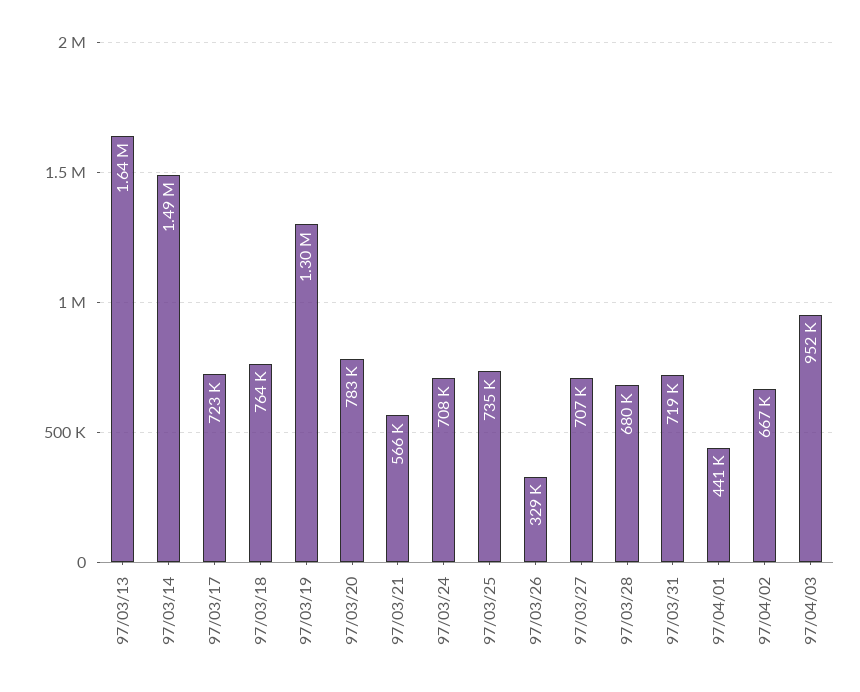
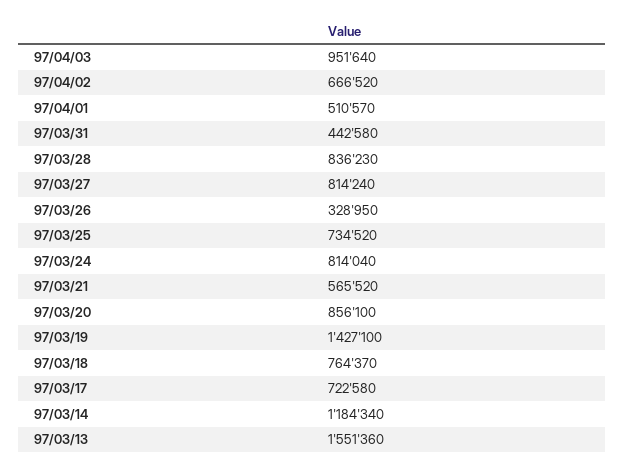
  {
-   "97/03/13": 1640000,
+   "97/03/13": 1551360,
-   "97/03/14": 1490000,
+   "97/03/14": 1184340,
    "97/03/17": 722580,
    "97/03/18": 764370,
-   "97/03/19": 1300000,
+   "97/03/19": 1427100,
-   "97/03/20": 783000,
+   "97/03/20": 856100,
    "97/03/21": 565520,
-   "97/03/24": 708000,
+   "97/03/24": 814040,
    "97/03/25": 734520,
    "97/03/26": 328950,
-   "97/03/27": 707000,
+   "97/03/27": 814240,
-   "97/03/28": 680000,
+   "97/03/28": 836230,
-   "97/03/31": 719000,
+   "97/03/31": 442580,
-   "97/04/01": 441000,
+   "97/04/01": 510570,
    "97/04/02": 666520,
    "97/04/03": 951640
  }

